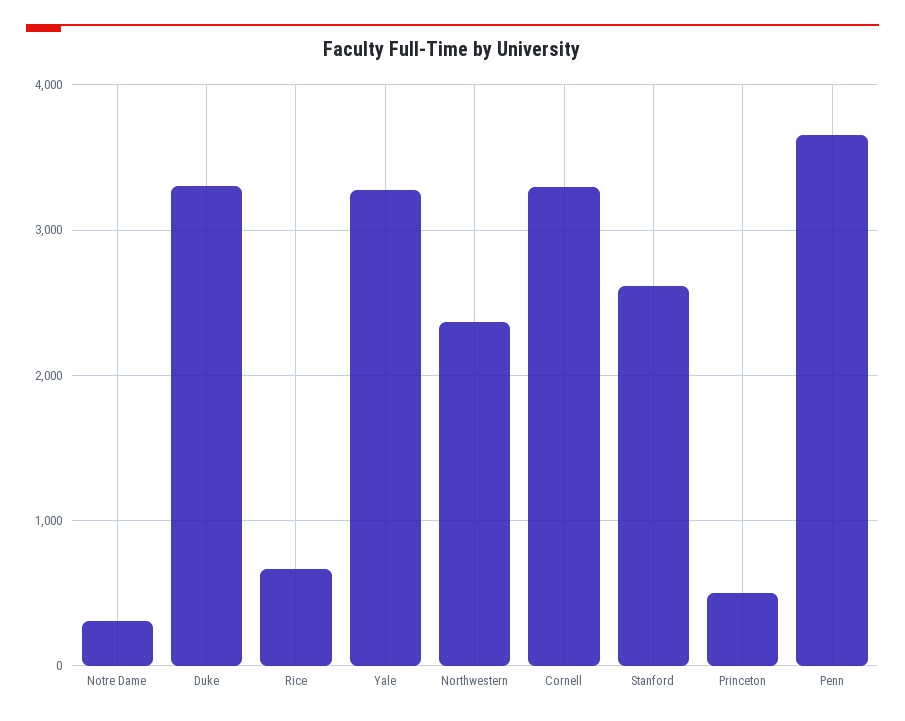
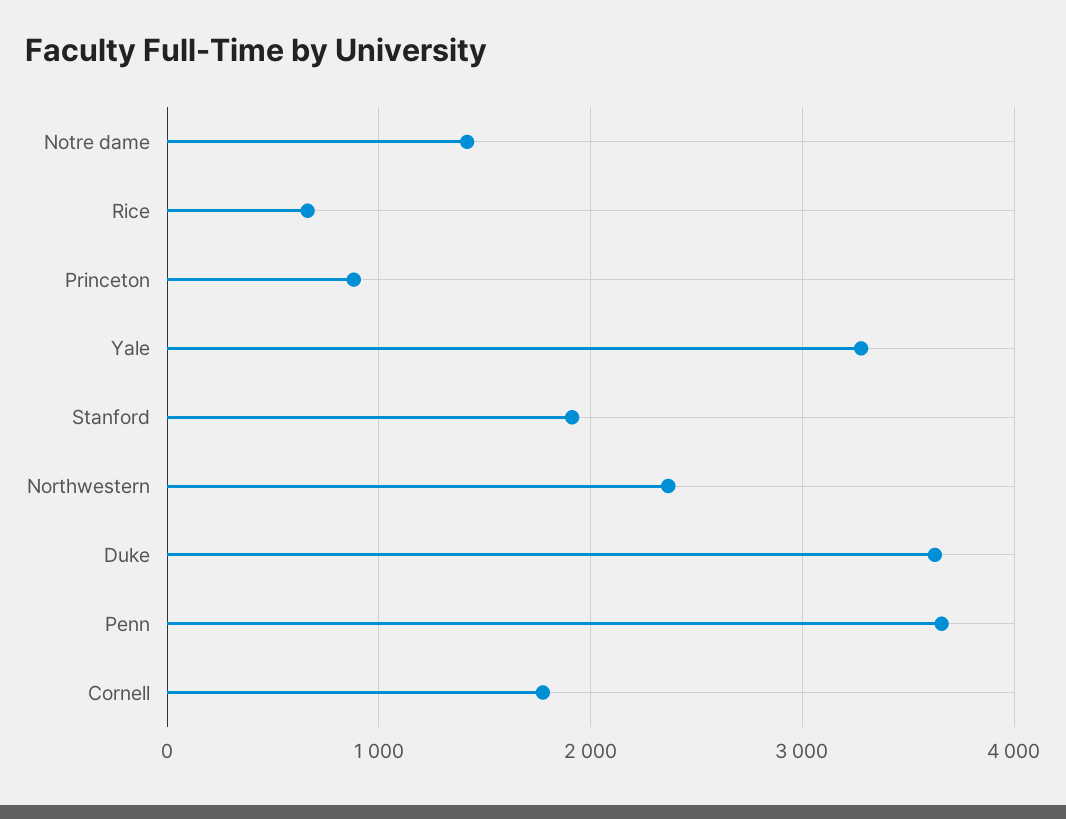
  {
-   "Notre Dame": 300,
+   "Notre Dame": 1400,
-   "Duke": 3300,
+   "Duke": 3600,
    "Rice": 700,
    "Yale": 3300,
    "Northwestern": 2400,
-   "Cornell": 3300,
+   "Cornell": 1800,
-   "Stanford": 2600,
+   "Stanford": 1900,
-   "Princeton": 500,
+   "Princeton": 900,
    "Penn": 3700
  }

